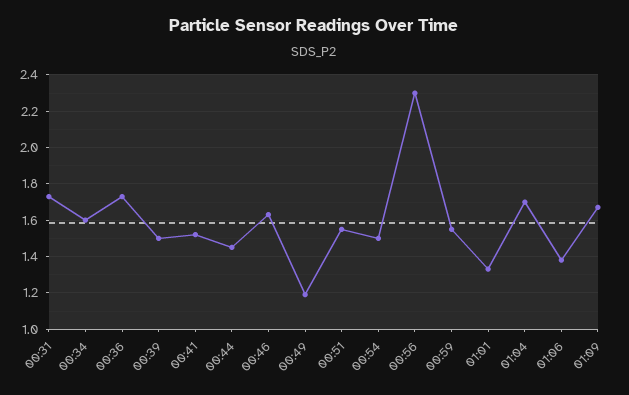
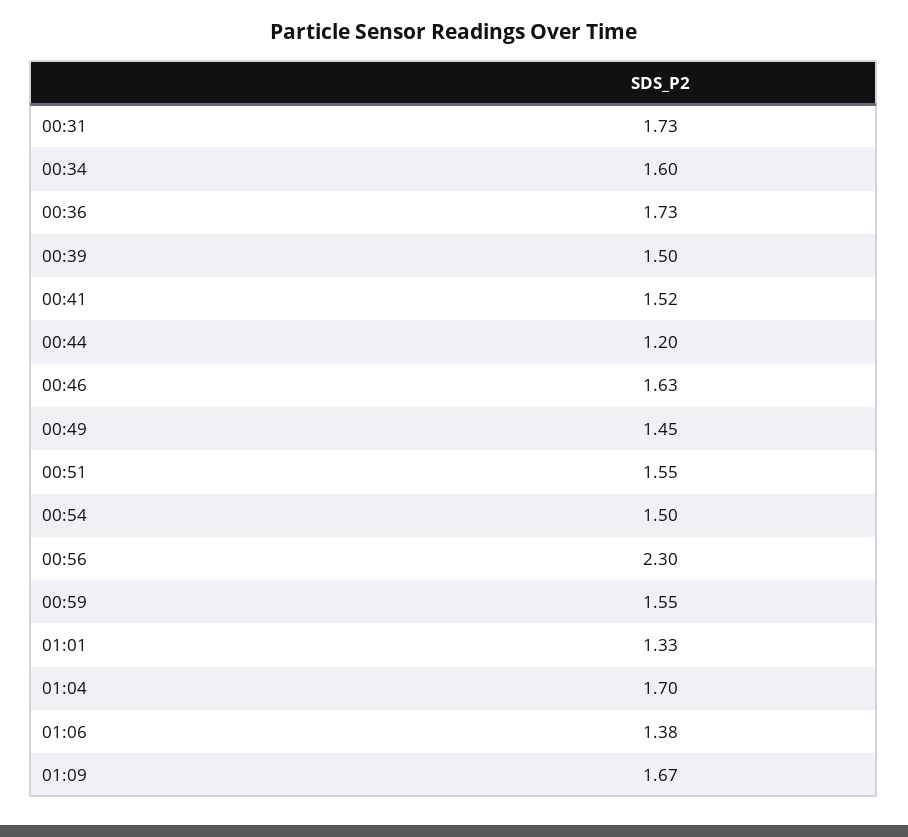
  {
    "00:31": 1.73,
    "00:34": 1.6,
    "00:36": 1.73,
    "00:39": 1.5,
    "00:41": 1.52,
-   "00:44": 1.45,
+   "00:44": 1.2,
    "00:46": 1.63,
-   "00:49": 1.2,
+   "00:49": 1.45,
    "00:51": 1.55,
    "00:54": 1.5,
    "00:56": 2.3,
    "00:59": 1.55,
    "01:01": 1.33,
    "01:04": 1.7,
    "01:06": 1.38,
    "01:09": 1.67
  }

